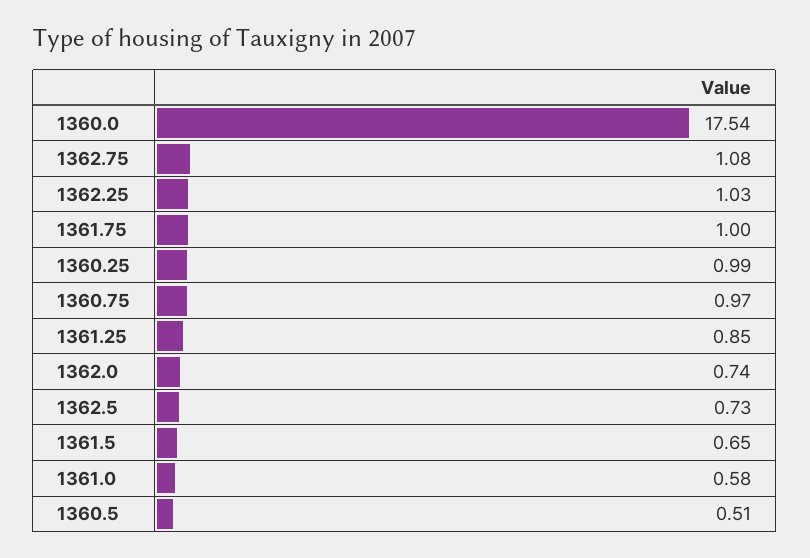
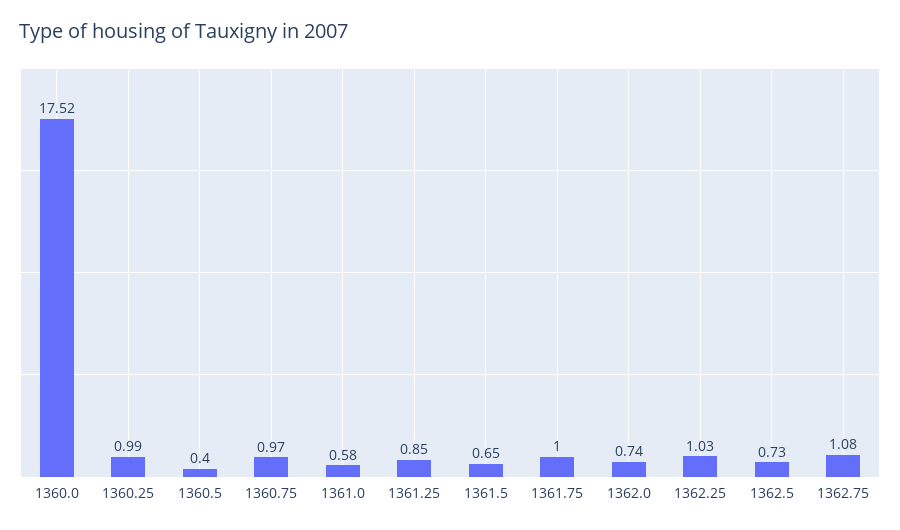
  {
-   "1360.0": 17.54,
+   "1360.0": 17.52,
    "1362.75": 1.08,
    "1362.25": 1.03,
    "1361.75": 1,
    "1360.25": 0.99,
    "1360.75": 0.97,
    "1361.25": 0.85,
    "1362.0": 0.74,
    "1362.5": 0.73,
    "1361.5": 0.65,
    "1361.0": 0.58,
-   "1360.5": 0.51
+   "1360.5": 0.4
  }

